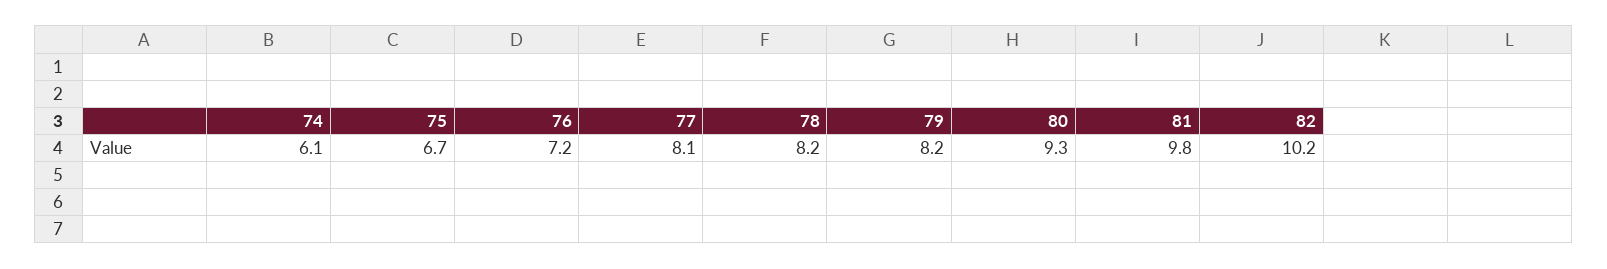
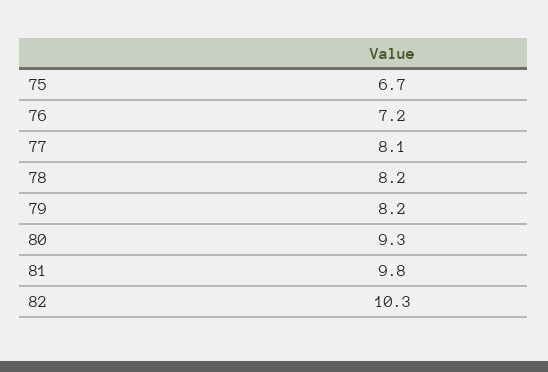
  {
-   "74": 6.1,
    "75": 6.7,
    "76": 7.2,
    "77": 8.1,
    "78": 8.2,
    "79": 8.2,
    "80": 9.3,
    "81": 9.8,
-   "82": 10.2
+   "82": 10.3
  }

